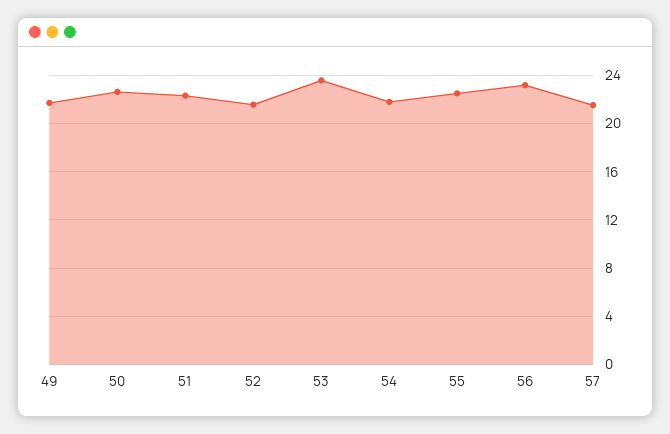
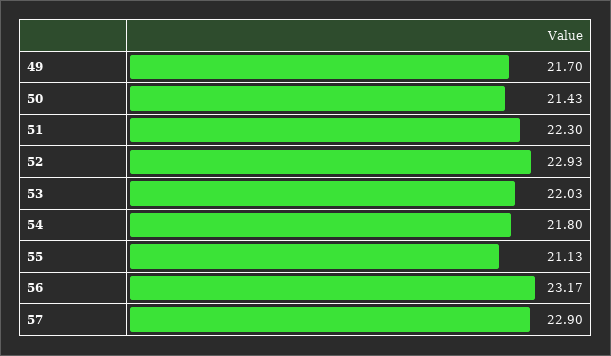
  {
    "49": 21.7,
-   "50": 22.5,
+   "50": 21.43,
    "51": 22.3,
-   "52": 21.5,
+   "52": 22.93,
-   "53": 23.5,
+   "53": 22.03,
    "54": 21.8,
-   "55": 22.5,
+   "55": 21.13,
    "56": 23.17,
-   "57": 21.5
+   "57": 22.9
  }

